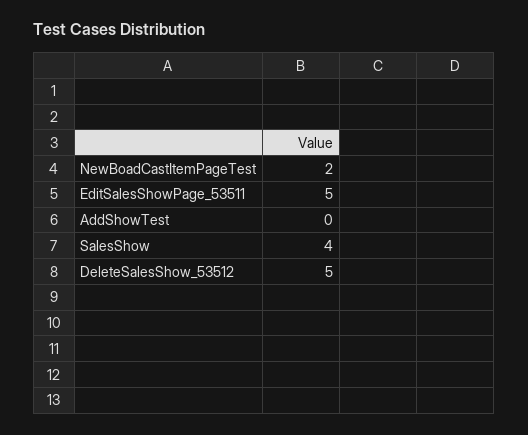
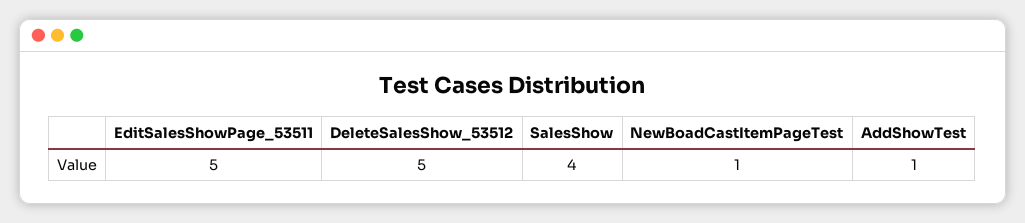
  {
-   "NewBoadCastItemPageTest": 2,
+   "NewBoadCastItemPageTest": 1,
    "EditSalesShowPage_53511": 5,
-   "AddShowTest": 0,
+   "AddShowTest": 1,
    "SalesShow": 4,
    "DeleteSalesShow_53512": 5
  }

